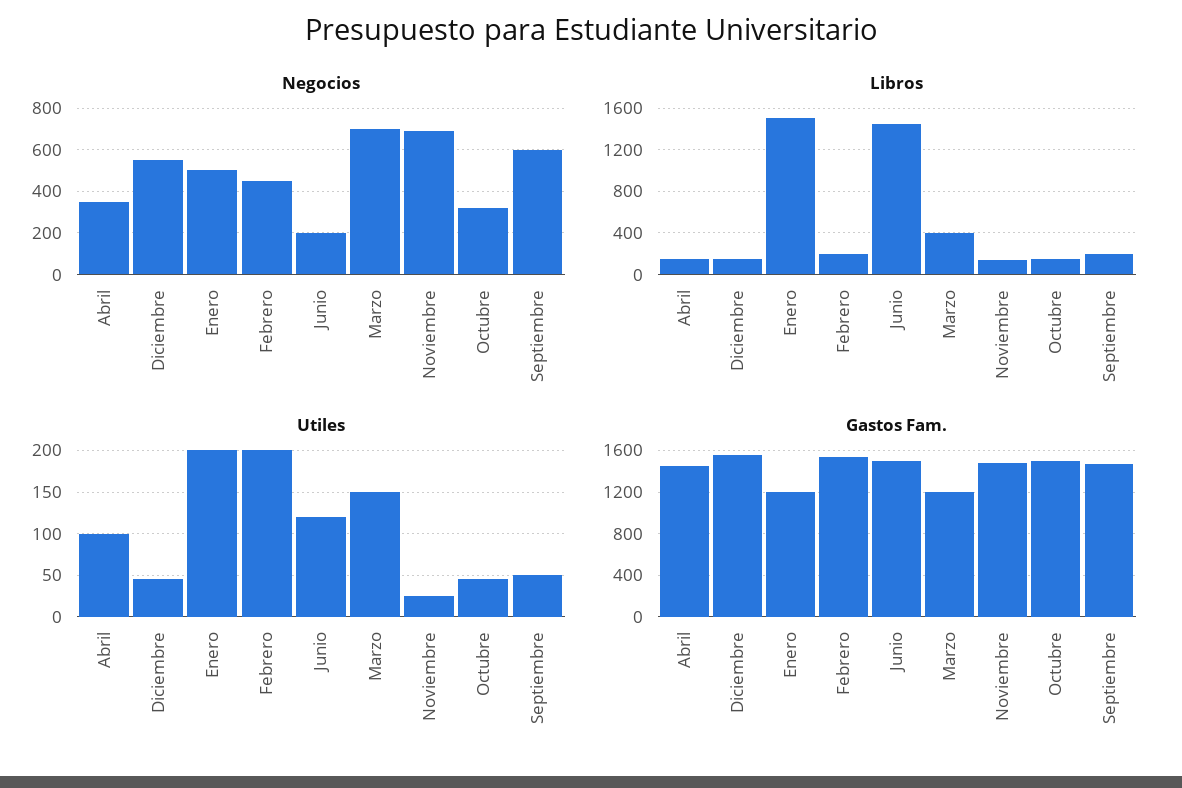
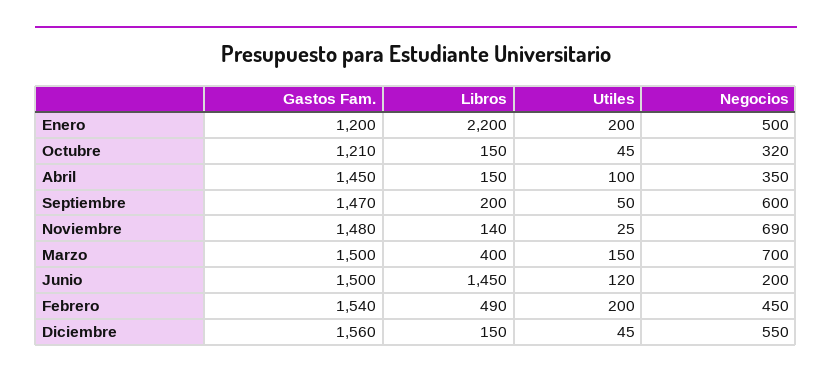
  {
    "Negocios": {
      "Abril": 350,
      "Diciembre": 550,
      "Enero": 500,
      "Febrero": 450,
      "Junio": 200,
      "Marzo": 700,
      "Noviembre": 690,
      "Octubre": 320,
      "Septiembre": 600
    },
    "Libros": {
      "Abril": 150,
      "Diciembre": 150,
-     "Enero": 1500,
+     "Enero": 2200,
-     "Febrero": 200,
+     "Febrero": 490,
      "Junio": 1450,
      "Marzo": 400,
      "Noviembre": 140,
      "Octubre": 150,
      "Septiembre": 200
    },
    "Utiles": {
      "Abril": 100,
      "Diciembre": 45,
      "Enero": 200,
      "Febrero": 200,
      "Junio": 120,
      "Marzo": 150,
      "Noviembre": 25,
      "Octubre": 45,
      "Septiembre": 50
    },
    "Gastos Fam.": {
      "Abril": 1450,
      "Diciembre": 1560,
      "Enero": 1200,
      "Febrero": 1540,
      "Junio": 1500,
-     "Marzo": 1200,
+     "Marzo": 1500,
      "Noviembre": 1480,
-     "Octubre": 1500,
+     "Octubre": 1210,
      "Septiembre": 1470
    }
  }

